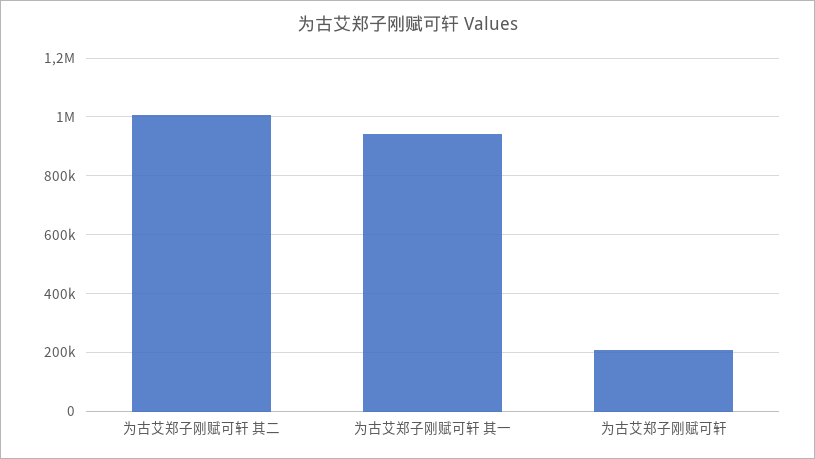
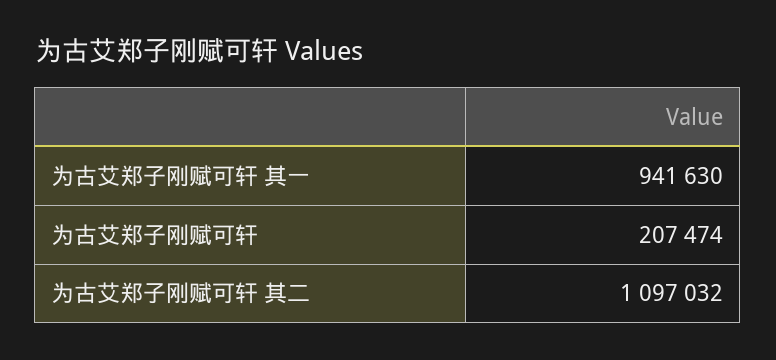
  {
-   "为古艾郑子刚赋可轩 其二": 1000000,
+   "为古艾郑子刚赋可轩 其二": 1097032,
    "为古艾郑子刚赋可轩 其一": 941630,
    "为古艾郑子刚赋可轩": 207474
  }

